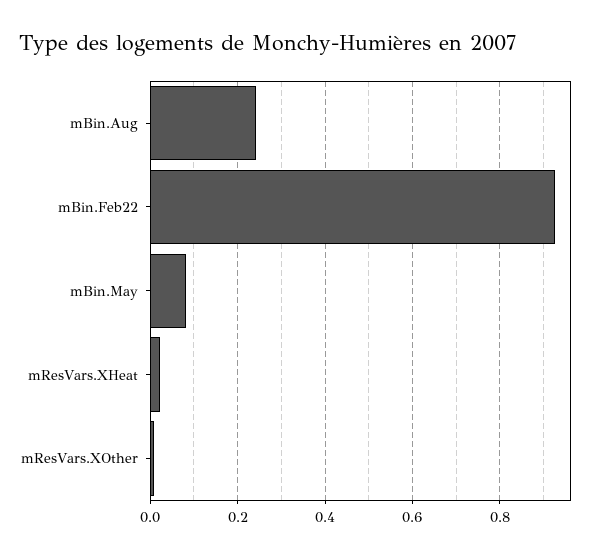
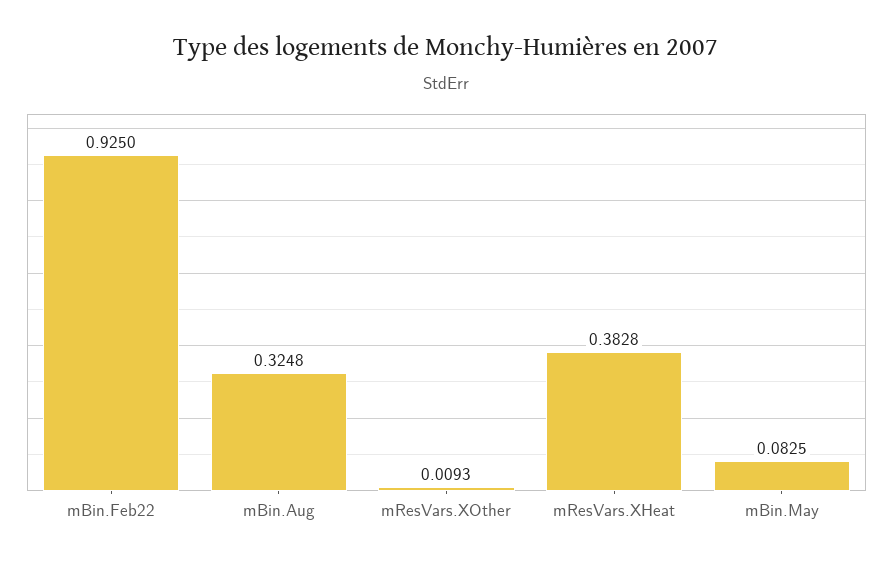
  {
-   "mBin.Aug": 0.24,
+   "mBin.Aug": 0.3248,
    "mBin.Feb22": 0.925,
    "mBin.May": 0.0825,
-   "mResVars.XHeat": 0.02,
+   "mResVars.XHeat": 0.3828,
    "mResVars.XOther": 0.0093
  }

